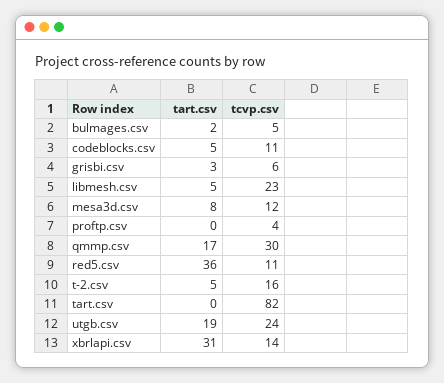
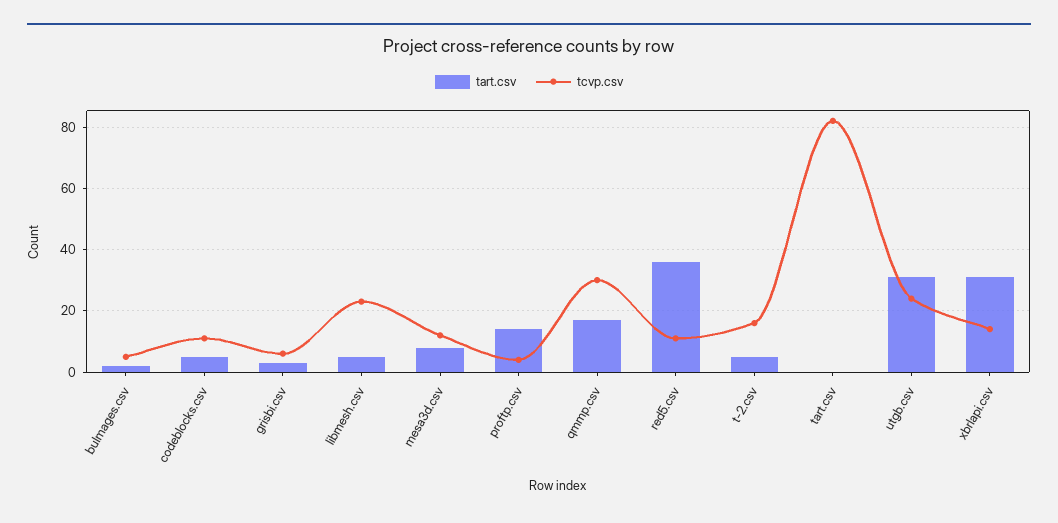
  {
    "tart.csv": {
      "bulmages.csv": 2,
      "codeblocks.csv": 5,
      "grisbi.csv": 3,
      "libmesh.csv": 5,
      "mesa3d.csv": 8,
-     "proftp.csv": 0,
+     "proftp.csv": 15,
      "qmmp.csv": 17,
      "red5.csv": 36,
      "t-2.csv": 5,
      "tart.csv": 0,
-     "utgb.csv": 19,
+     "utgb.csv": 30,
      "xbrlapi.csv": 31
    },
    "tcvp.csv": {
      "bulmages.csv": 5,
      "codeblocks.csv": 11,
      "grisbi.csv": 6,
      "libmesh.csv": 23,
      "mesa3d.csv": 12,
      "proftp.csv": 4,
      "qmmp.csv": 30,
      "red5.csv": 11,
      "t-2.csv": 16,
      "tart.csv": 82,
      "utgb.csv": 24,
      "xbrlapi.csv": 14
    }
  }

